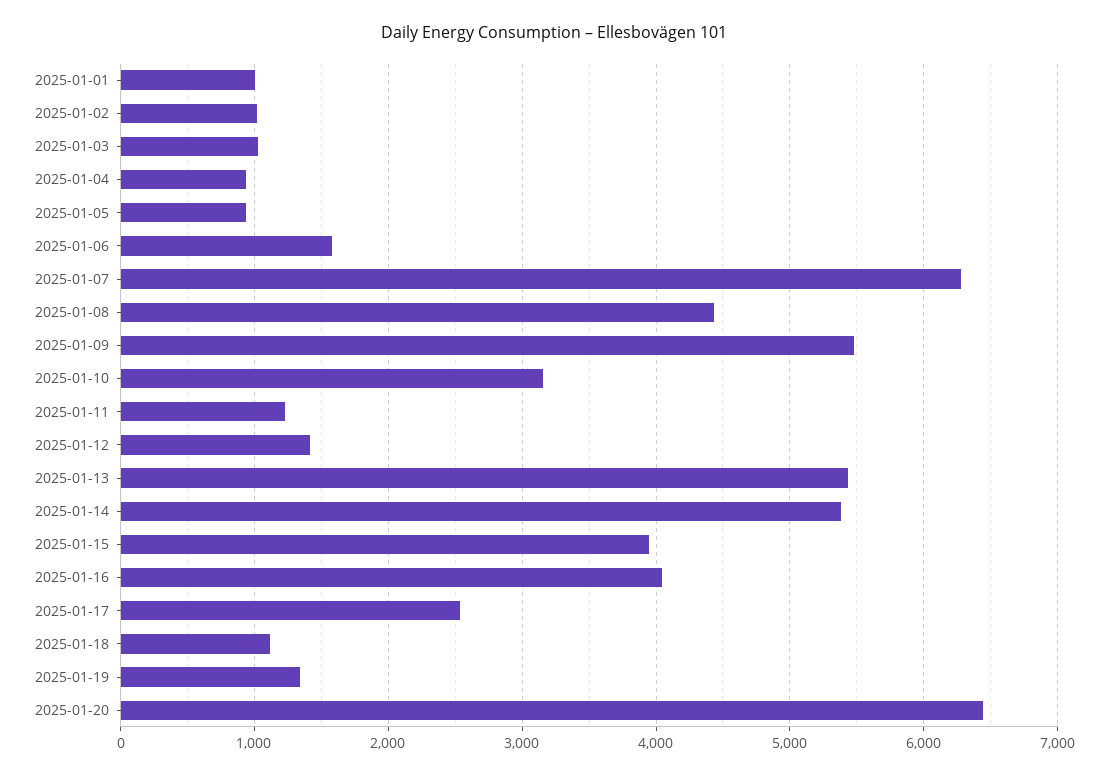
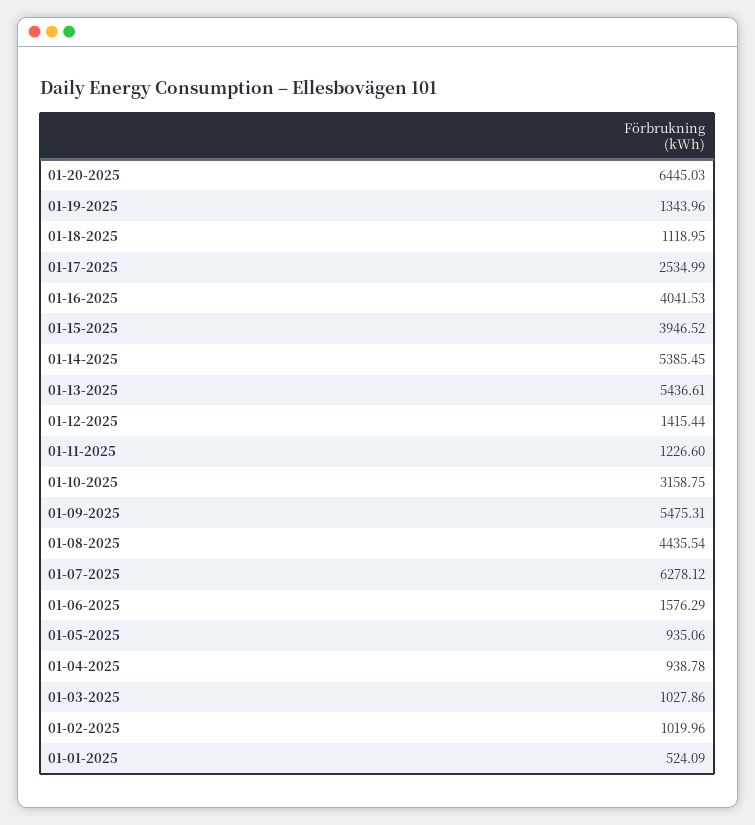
  {
-   "2025-01-01": 1000,
+   "2025-01-01": 524.09,
    "2025-01-02": 1019.96,
    "2025-01-03": 1027.86,
    "2025-01-04": 938.78,
    "2025-01-05": 935.06,
    "2025-01-06": 1576.29,
    "2025-01-07": 6278.12,
    "2025-01-08": 4435.54,
    "2025-01-09": 5475.31,
    "2025-01-10": 3158.75,
    "2025-01-11": 1226.6,
    "2025-01-12": 1415.44,
    "2025-01-13": 5436.61,
    "2025-01-14": 5385.45,
    "2025-01-15": 3946.52,
    "2025-01-16": 4041.53,
    "2025-01-17": 2534.99,
    "2025-01-18": 1118.95,
    "2025-01-19": 1343.96,
    "2025-01-20": 6445.03
  }

